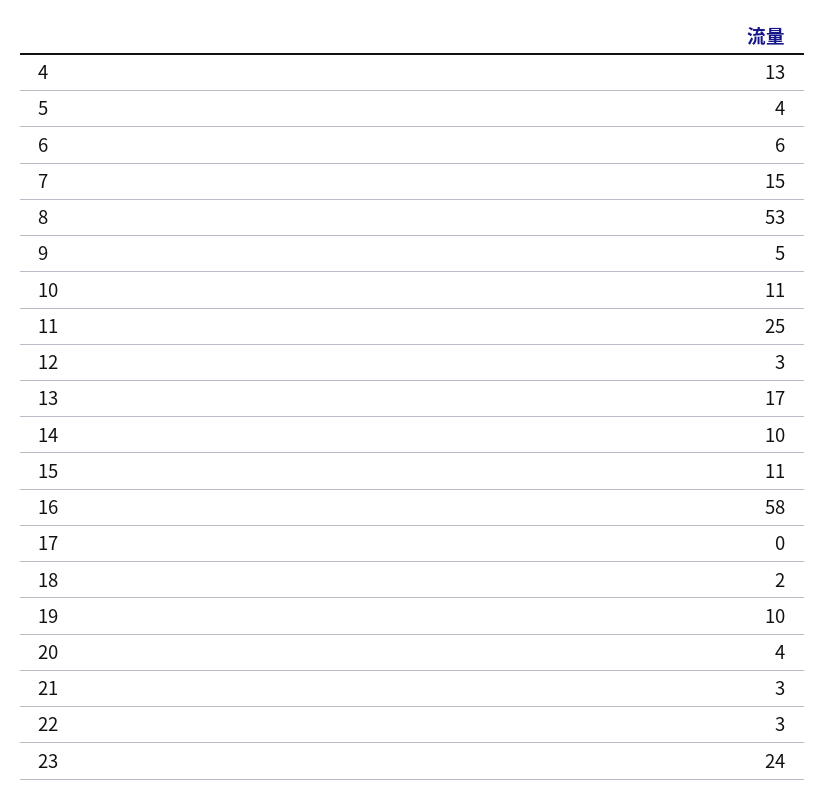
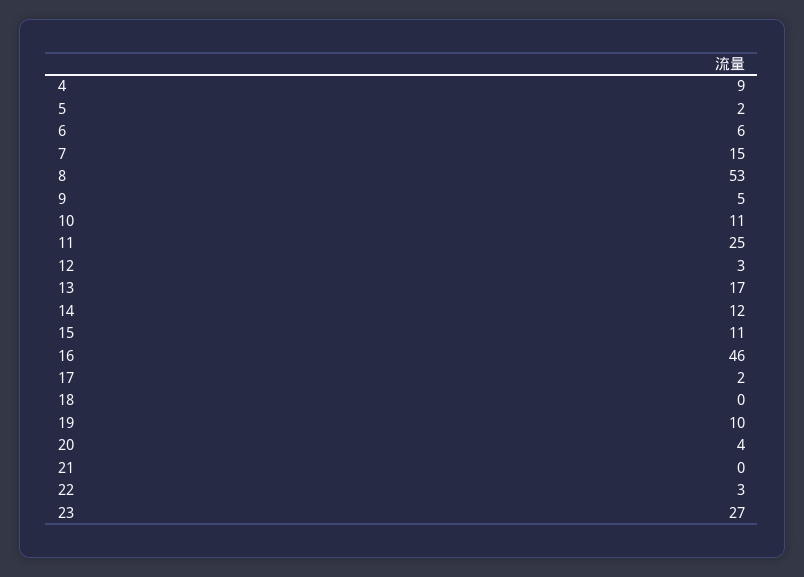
  {
-   "4": 13,
+   "4": 9,
-   "5": 4,
+   "5": 2,
    "6": 6,
    "7": 15,
    "8": 53,
    "9": 5,
    "10": 11,
    "11": 25,
    "12": 3,
    "13": 17,
-   "14": 10,
+   "14": 12,
    "15": 11,
-   "16": 58,
+   "16": 46,
-   "17": 0,
+   "17": 2,
-   "18": 2,
+   "18": 0,
    "19": 10,
    "20": 4,
-   "21": 3,
+   "21": 0,
    "22": 3,
-   "23": 24
+   "23": 27
  }

